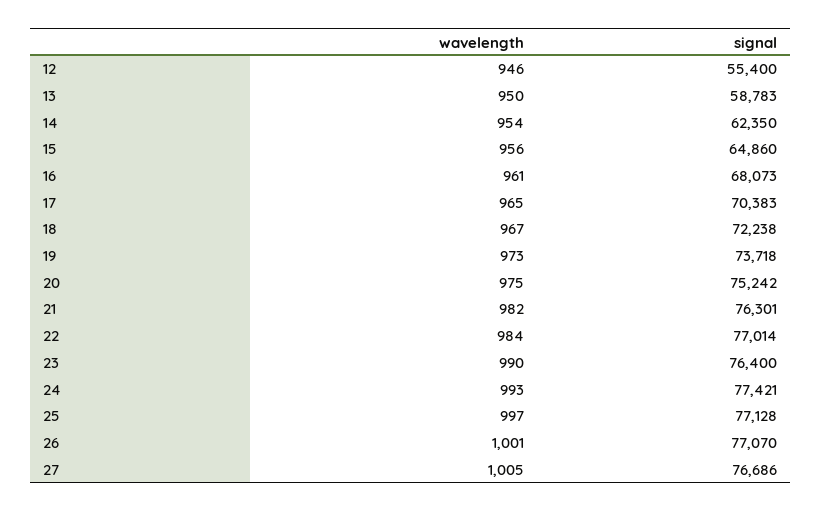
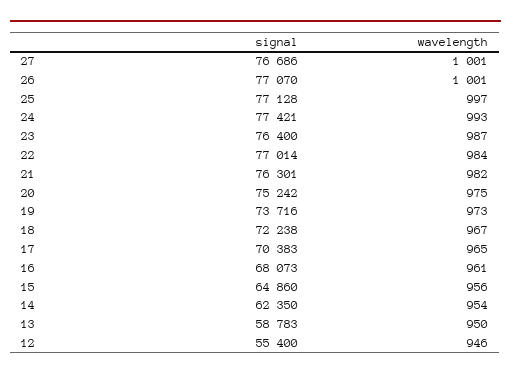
  {
    "wavelength": {
      "12": 946,
      "13": 950,
      "14": 954,
      "15": 956,
      "16": 961,
      "17": 965,
      "18": 967,
      "19": 973,
      "20": 975,
      "21": 982,
      "22": 984,
-     "23": 990,
+     "23": 987,
      "24": 993,
      "25": 997,
      "26": 1001,
-     "27": 1005
+     "27": 1001
    },
    "signal": {
      "12": 55400,
      "13": 58783,
      "14": 62350,
      "15": 64860,
      "16": 68073,
      "17": 70383,
      "18": 72238,
-     "19": 73718,
+     "19": 73716,
      "20": 75242,
      "21": 76301,
      "22": 77014,
      "23": 76400,
      "24": 77421,
      "25": 77128,
      "26": 77070,
      "27": 76686
    }
  }

